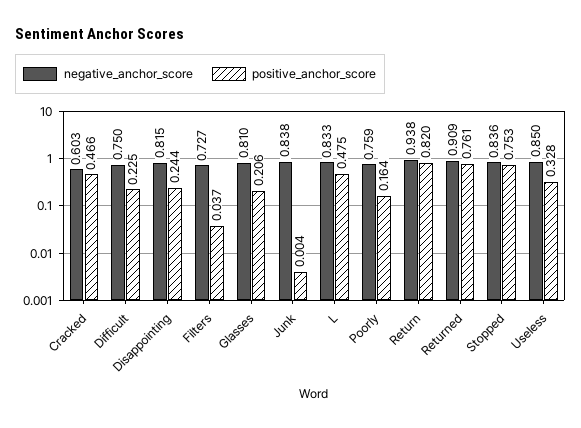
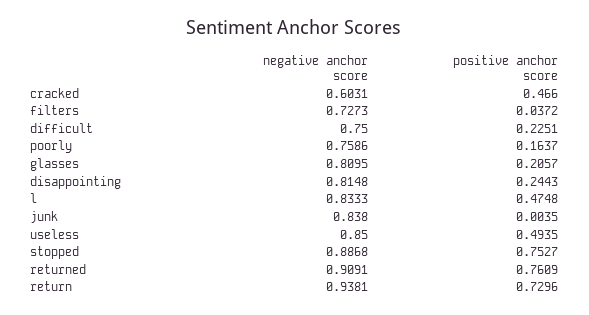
  {
    "negative_anchor_score": {
      "Cracked": 0.6031,
      "Difficult": 0.75,
      "Disappointing": 0.8148,
      "Filters": 0.7273,
      "Glasses": 0.8095,
      "Junk": 0.838,
      "L": 0.8333,
      "Poorly": 0.7586,
      "Return": 0.9381,
      "Returned": 0.9091,
-     "Stopped": 0.836,
+     "Stopped": 0.8868,
      "Useless": 0.85
    },
    "positive_anchor_score": {
      "Cracked": 0.466,
      "Difficult": 0.2251,
      "Disappointing": 0.2443,
      "Filters": 0.0372,
      "Glasses": 0.2057,
      "Junk": 0.0035,
      "L": 0.4748,
      "Poorly": 0.1637,
-     "Return": 0.82,
+     "Return": 0.7296,
      "Returned": 0.7609,
      "Stopped": 0.7527,
-     "Useless": 0.328
+     "Useless": 0.4935
    }
  }

